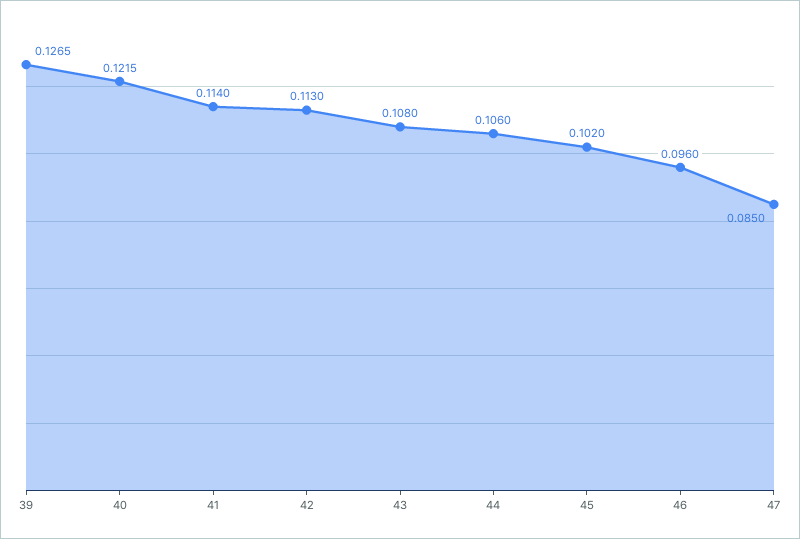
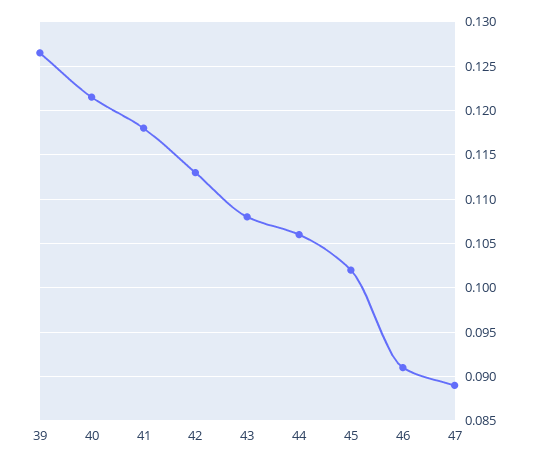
  {
    "39": 0.1265,
    "40": 0.1215,
-   "41": 0.114,
+   "41": 0.118,
    "42": 0.113,
    "43": 0.108,
    "44": 0.106,
    "45": 0.102,
-   "46": 0.096,
+   "46": 0.091,
-   "47": 0.085
+   "47": 0.089
  }

